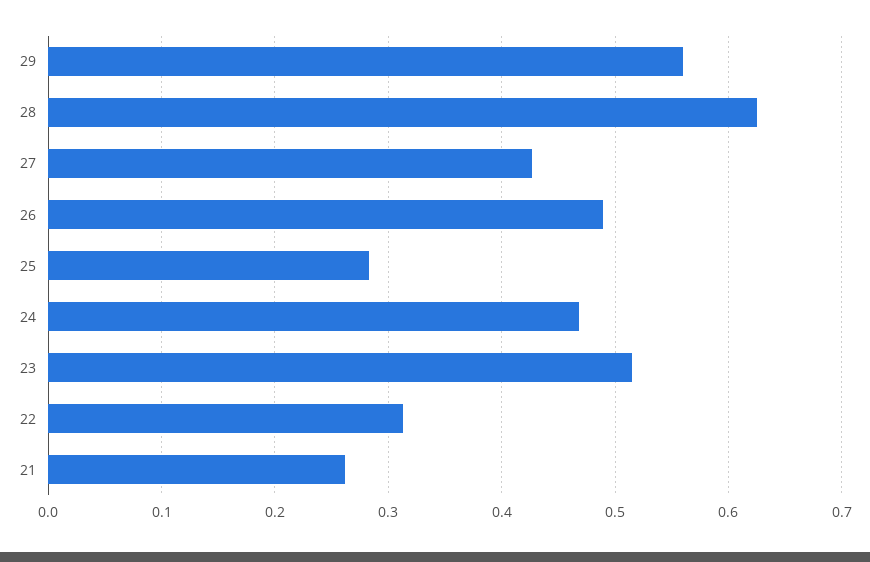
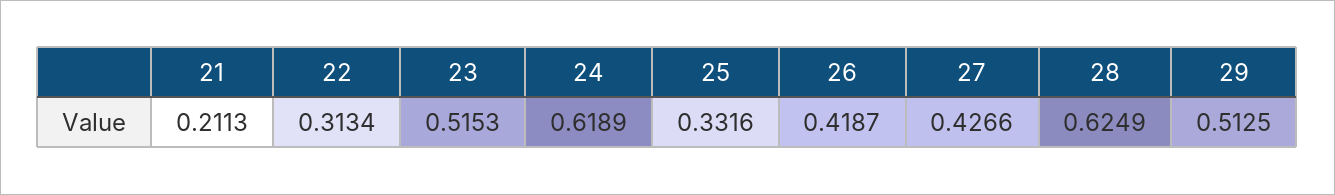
  {
-   "29": 0.56,
+   "29": 0.5125,
    "28": 0.6249,
    "27": 0.4266,
-   "26": 0.49,
+   "26": 0.4187,
-   "25": 0.28,
+   "25": 0.3316,
-   "24": 0.47,
+   "24": 0.6189,
    "23": 0.5153,
    "22": 0.3134,
-   "21": 0.26
+   "21": 0.2113
  }

